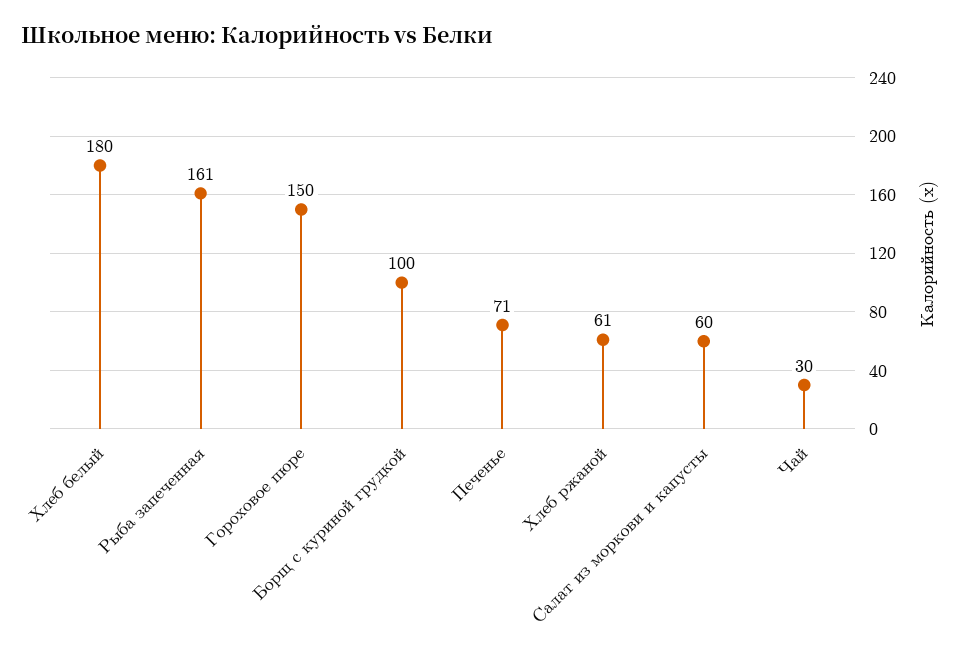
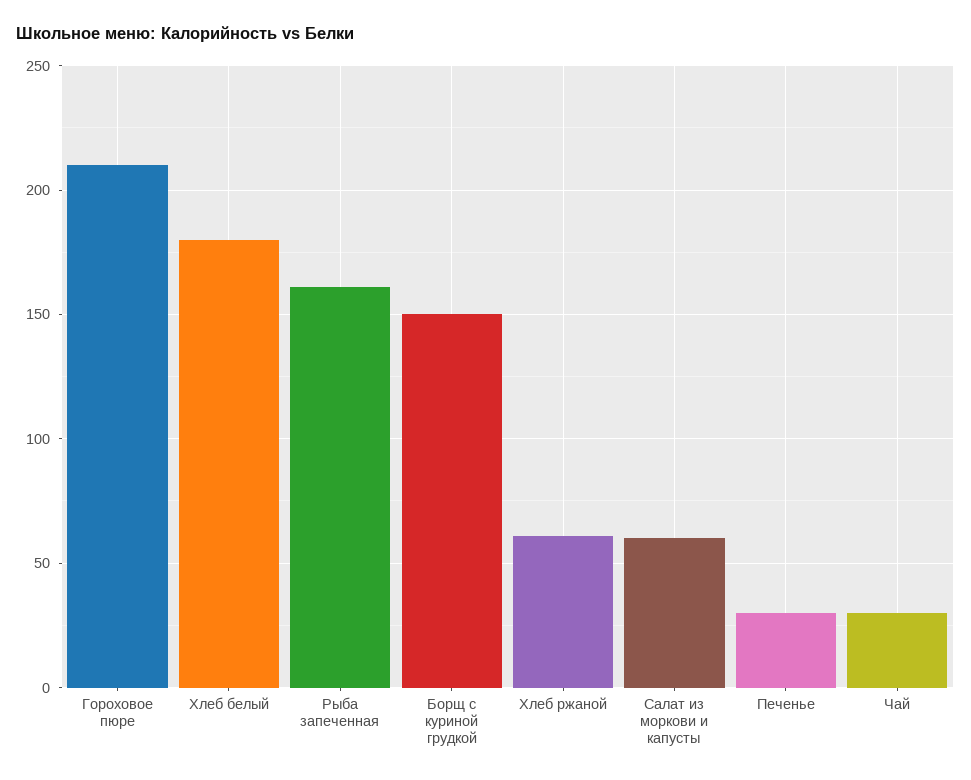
  {
    "Хлеб белый": 180,
    "Рыба запеченная": 161,
-   "Гороховое пюре": 150,
+   "Гороховое пюре": 210,
-   "Борщ с куриной грудкой": 100,
+   "Борщ с куриной грудкой": 150,
-   "Печенье": 71,
+   "Печенье": 30,
    "Хлеб ржаной": 61,
    "Салат из моркови и капусты": 60,
    "Чай": 30
  }

